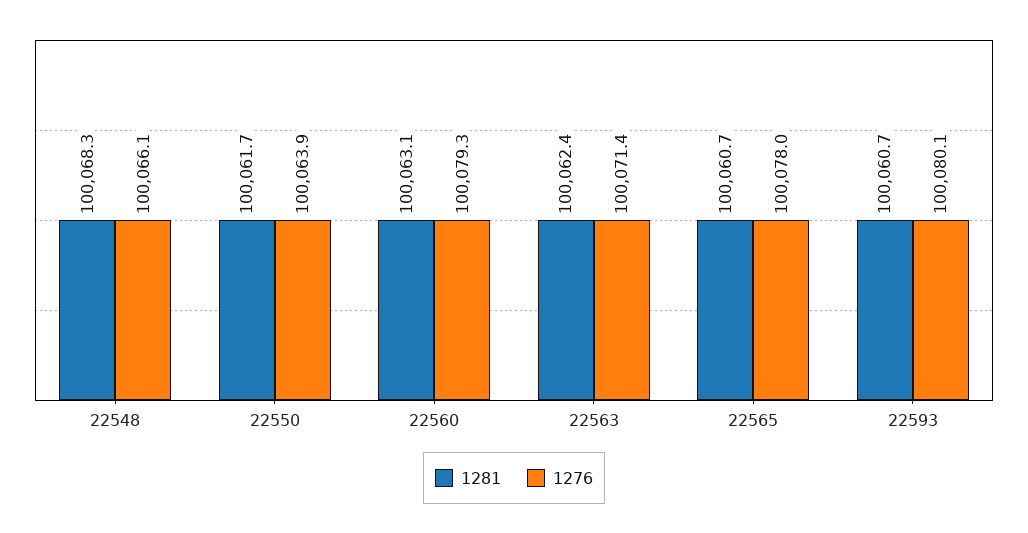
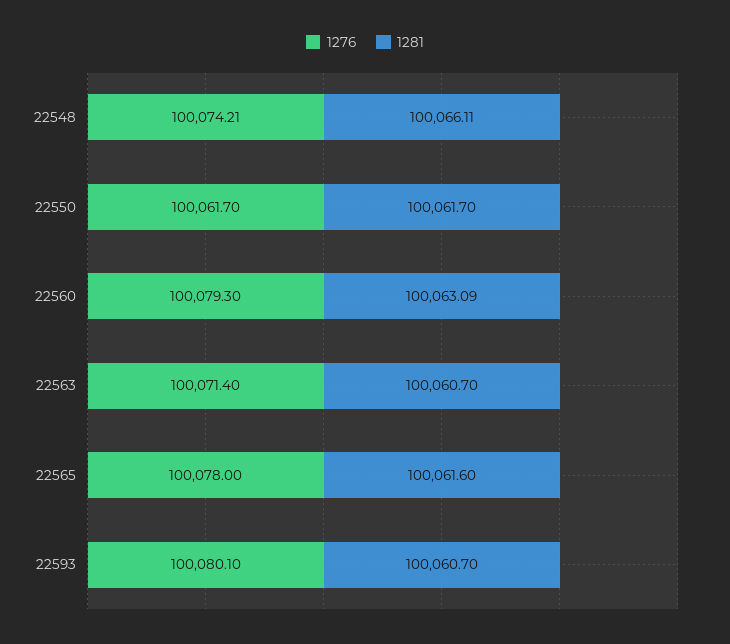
  {
    "1281": {
-     "22548": 100068.3,
+     "22548": 100066.11,
      "22550": 100061.7,
      "22560": 100063.09,
-     "22563": 100062.4,
+     "22563": 100060.7,
-     "22565": 100060.7,
+     "22565": 100061.6,
      "22593": 100060.7
    },
    "1276": {
-     "22548": 100066.1,
+     "22548": 100074.21,
-     "22550": 100063.9,
+     "22550": 100061.7,
      "22560": 100079.3,
      "22563": 100071.4,
      "22565": 100078,
      "22593": 100080.1
    }
  }

